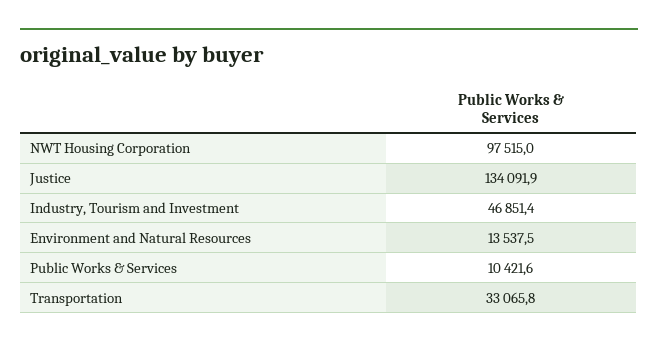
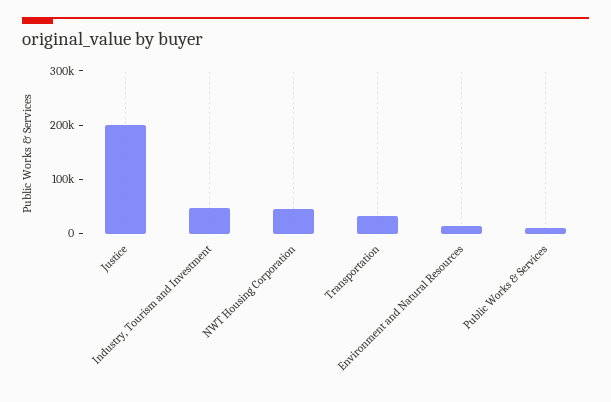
  {
-   "NWT Housing Corporation": 97515,
+   "NWT Housing Corporation": 40000,
-   "Justice": 134091.9,
+   "Justice": 200000,
    "Industry, Tourism and Investment": 46851.4,
    "Environment and Natural Resources": 13537.5,
    "Public Works & Services": 10421.6,
    "Transportation": 33065.8
  }

